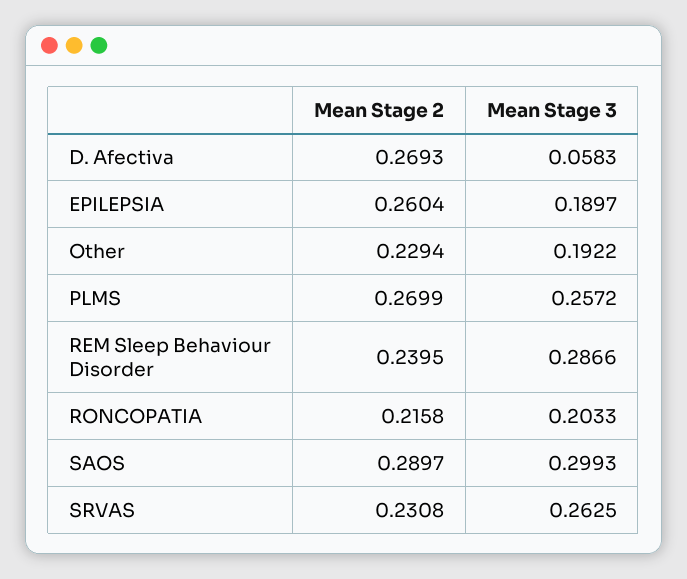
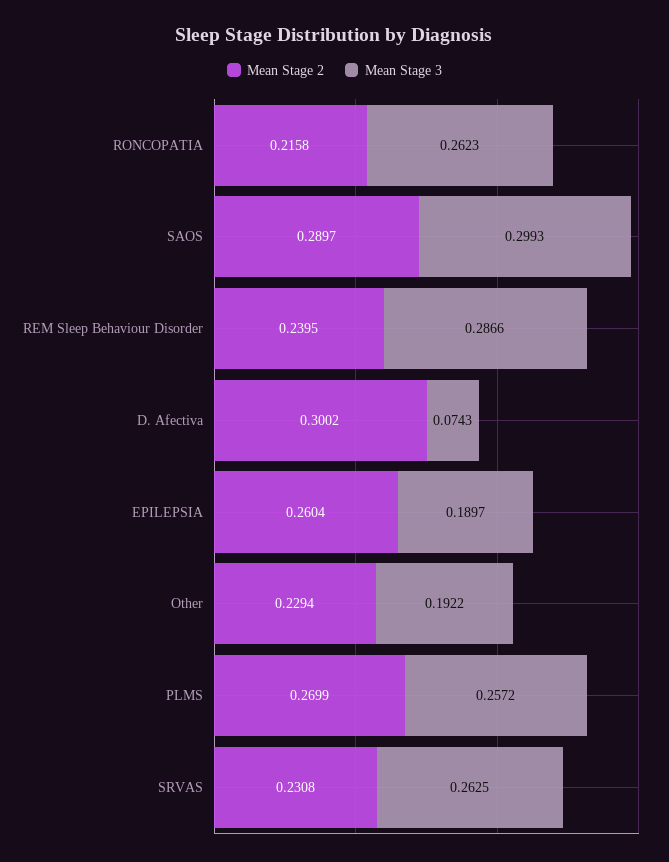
  {
    "Mean Stage 2": {
-     "D. Afectiva": 0.2693,
+     "D. Afectiva": 0.3002,
      "EPILEPSIA": 0.2604,
      "Other": 0.2294,
      "PLMS": 0.2699,
      "REM Sleep Behaviour Disorder": 0.2395,
      "RONCOPATIA": 0.2158,
      "SAOS": 0.2897,
      "SRVAS": 0.2308
    },
    "Mean Stage 3": {
-     "D. Afectiva": 0.0583,
+     "D. Afectiva": 0.0743,
      "EPILEPSIA": 0.1897,
      "Other": 0.1922,
      "PLMS": 0.2572,
      "REM Sleep Behaviour Disorder": 0.2866,
-     "RONCOPATIA": 0.2033,
+     "RONCOPATIA": 0.2623,
      "SAOS": 0.2993,
      "SRVAS": 0.2625
    }
  }

